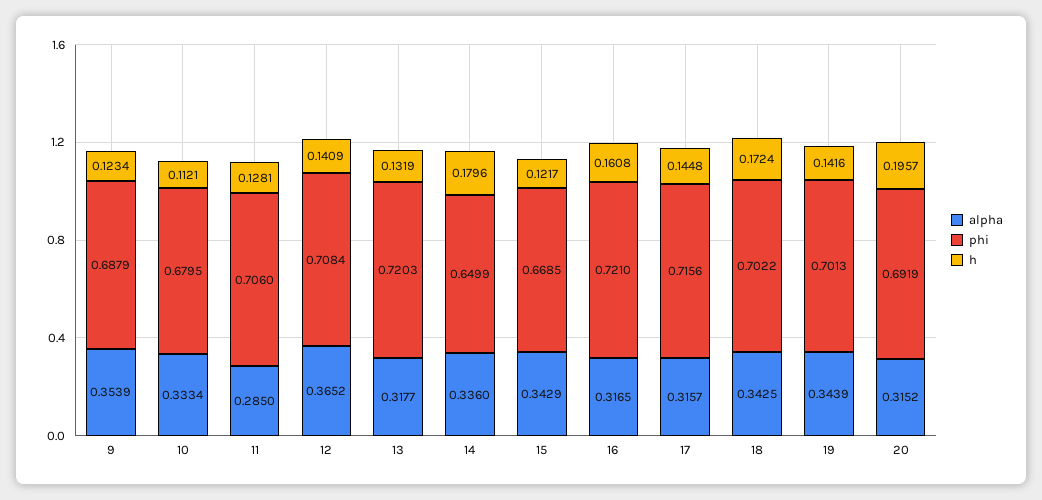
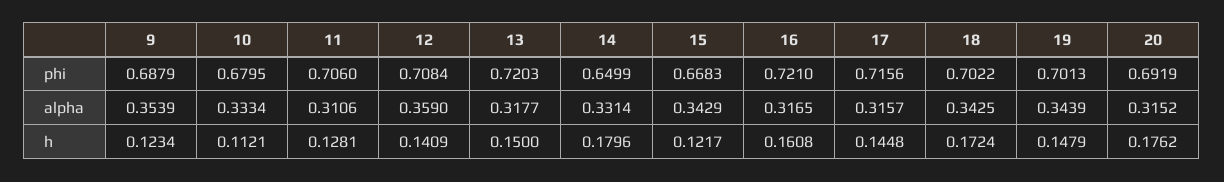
  {
    "alpha": {
      "9": 0.3539,
      "10": 0.3334,
-     "11": 0.285,
+     "11": 0.3106,
-     "12": 0.3652,
+     "12": 0.359,
      "13": 0.3177,
-     "14": 0.336,
+     "14": 0.3314,
      "15": 0.3429,
      "16": 0.3165,
      "17": 0.3157,
      "18": 0.3425,
      "19": 0.3439,
      "20": 0.3152
    },
    "phi": {
      "9": 0.6879,
      "10": 0.6795,
      "11": 0.706,
      "12": 0.7084,
      "13": 0.7203,
      "14": 0.6499,
-     "15": 0.6685,
+     "15": 0.6683,
      "16": 0.721,
      "17": 0.7156,
      "18": 0.7022,
      "19": 0.7013,
      "20": 0.6919
    },
    "h": {
      "9": 0.1234,
      "10": 0.1121,
      "11": 0.1281,
      "12": 0.1409,
-     "13": 0.1319,
+     "13": 0.15,
      "14": 0.1796,
      "15": 0.1217,
      "16": 0.1608,
      "17": 0.1448,
      "18": 0.1724,
-     "19": 0.1416,
+     "19": 0.1479,
-     "20": 0.1957
+     "20": 0.1762
    }
  }

